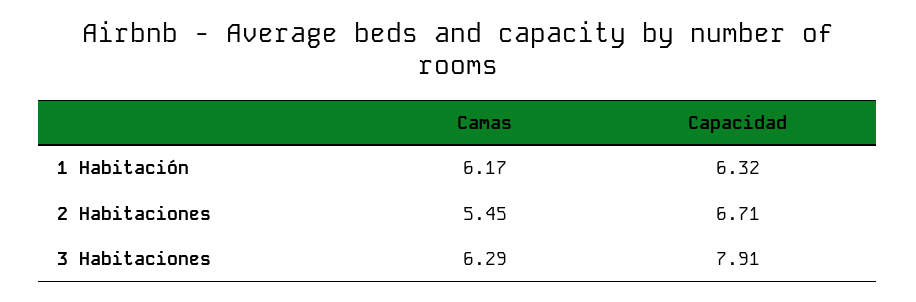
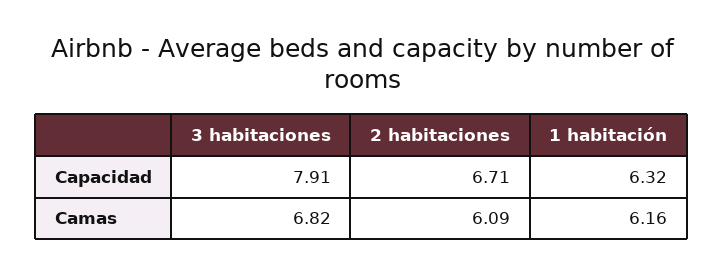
  {
    "Camas": {
-     "1 Habitación": 6.17,
+     "1 Habitación": 6.16,
-     "2 Habitaciones": 5.45,
+     "2 Habitaciones": 6.09,
-     "3 Habitaciones": 6.29
+     "3 Habitaciones": 6.82
    },
    "Capacidad": {
      "1 Habitación": 6.32,
      "2 Habitaciones": 6.71,
      "3 Habitaciones": 7.91
    }
  }

